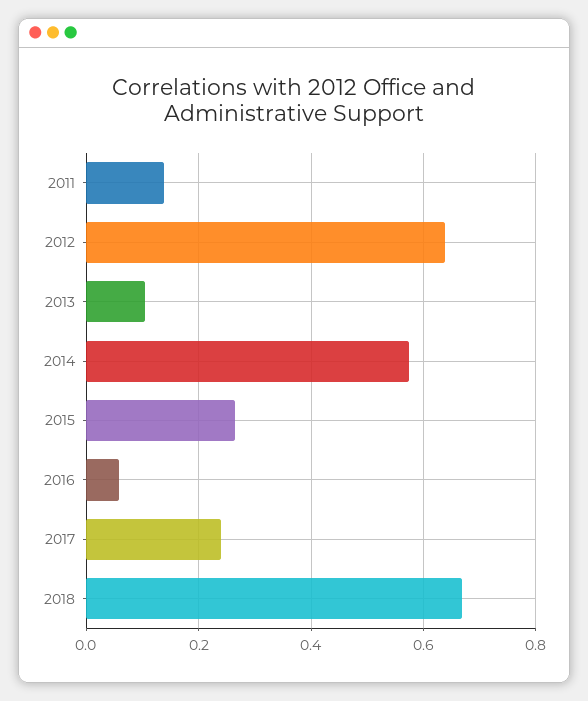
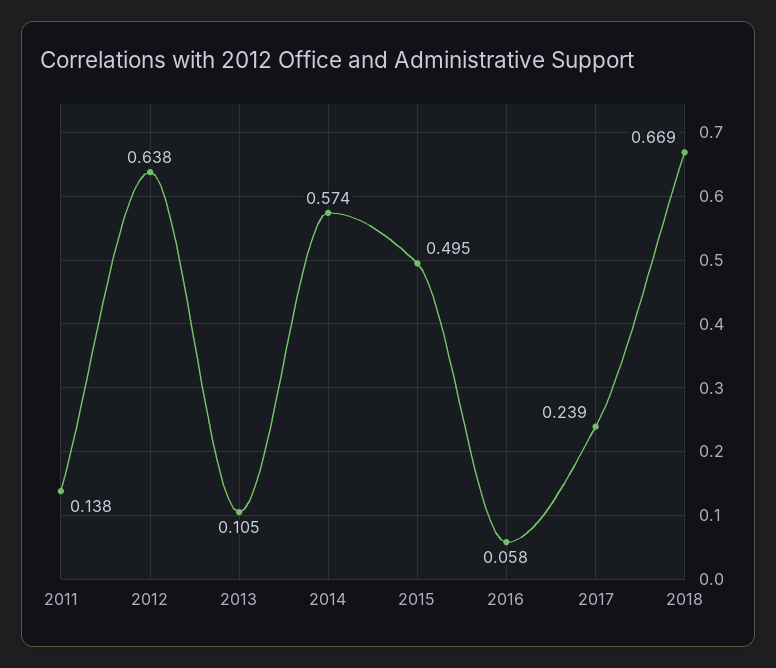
  {
    "2011": 0.138,
    "2012": 0.638,
    "2013": 0.105,
    "2014": 0.574,
-   "2015": 0.26,
+   "2015": 0.495,
    "2016": 0.058,
    "2017": 0.239,
    "2018": 0.669
  }

